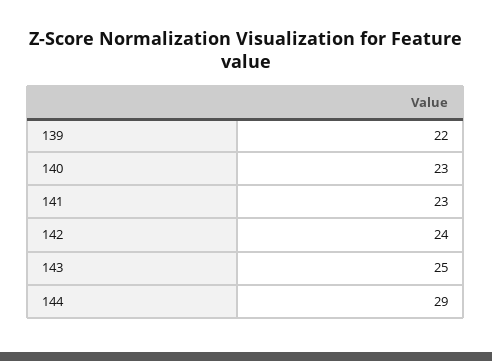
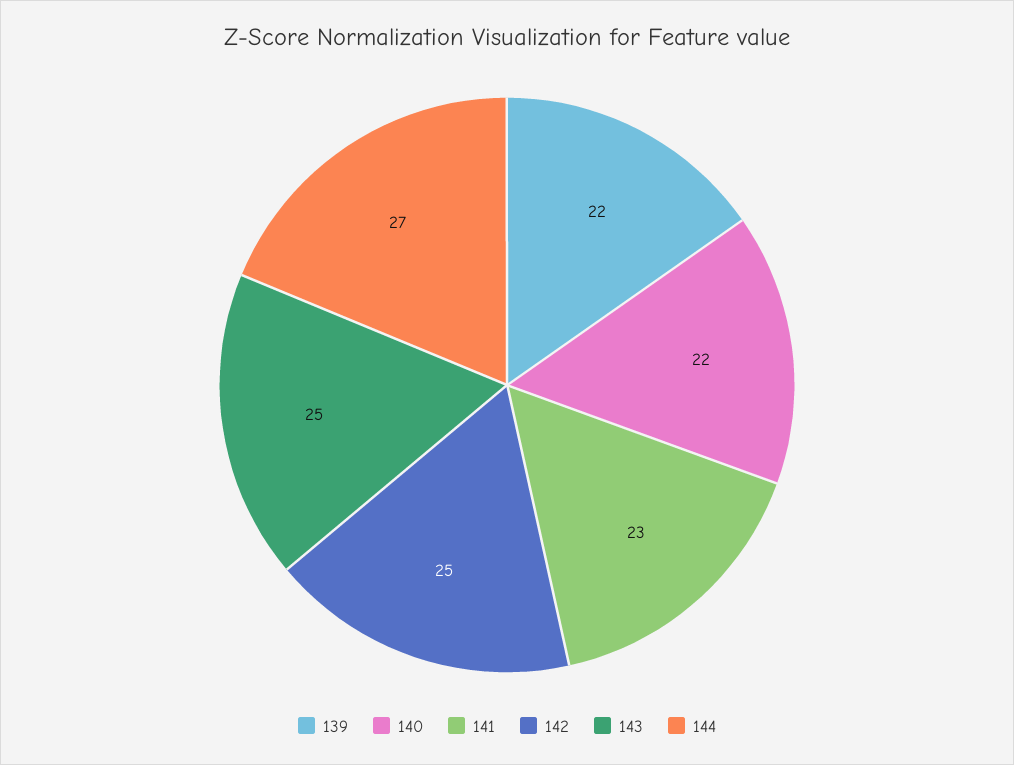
  {
    "139": 22,
-   "140": 23,
+   "140": 22,
    "141": 23,
-   "142": 24,
+   "142": 25,
    "143": 25,
-   "144": 29
+   "144": 27
  }

